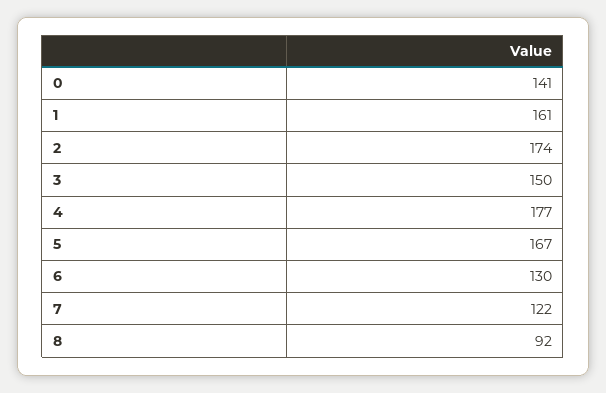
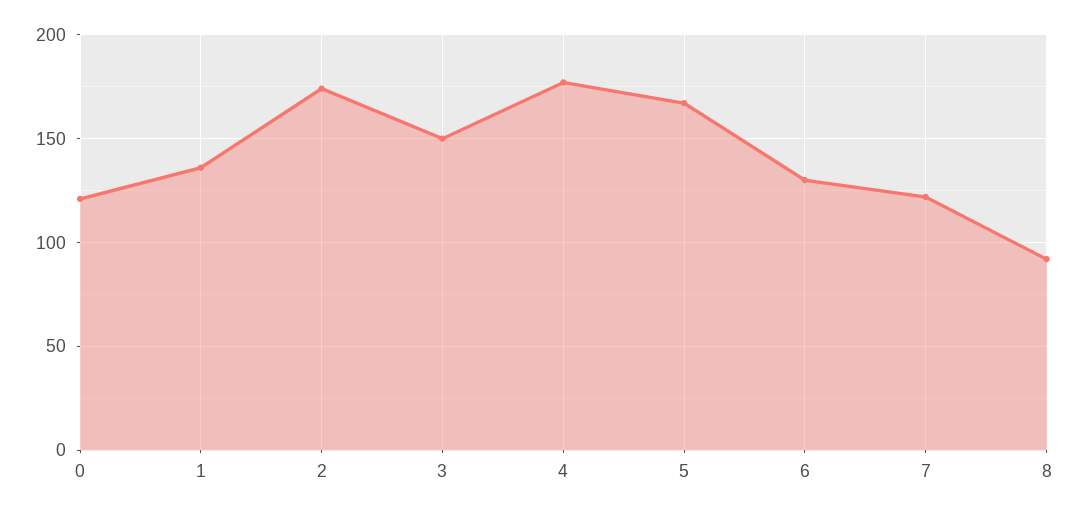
  {
-   "0": 141,
+   "0": 120,
-   "1": 161,
+   "1": 135,
    "2": 174,
    "3": 150,
    "4": 177,
    "5": 167,
    "6": 130,
    "7": 122,
    "8": 92
  }

